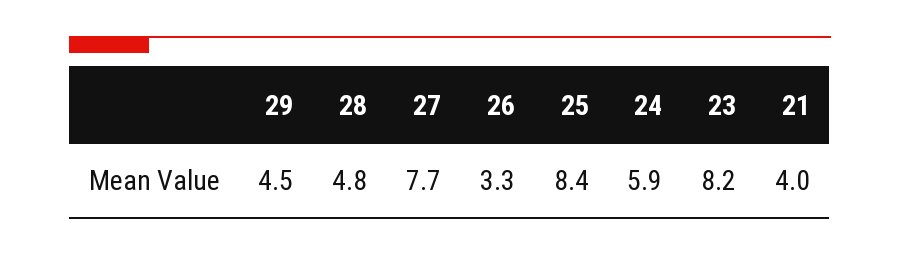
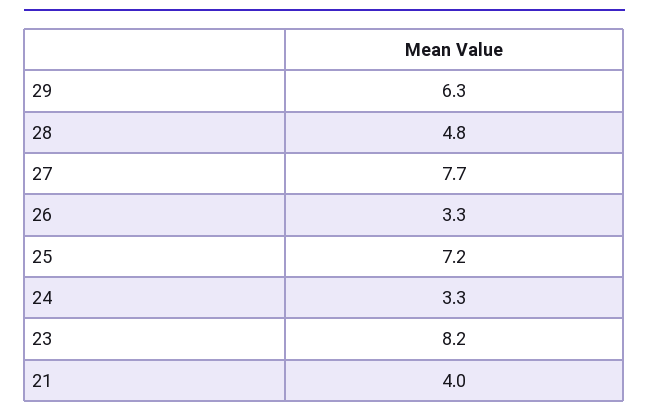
  {
-   "29": 4.5,
+   "29": 6.3,
    "28": 4.8,
    "27": 7.7,
    "26": 3.3,
-   "25": 8.4,
+   "25": 7.2,
-   "24": 5.9,
+   "24": 3.3,
    "23": 8.2,
    "21": 4
  }

